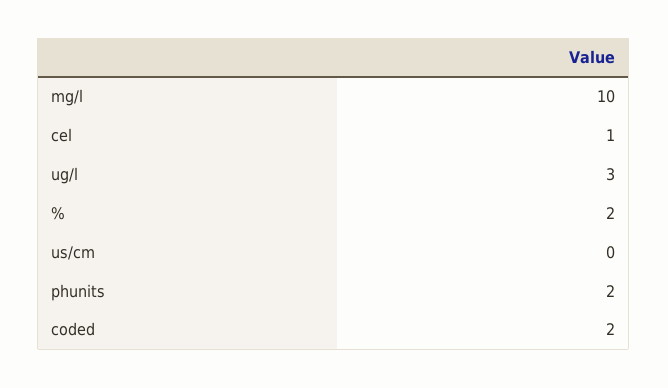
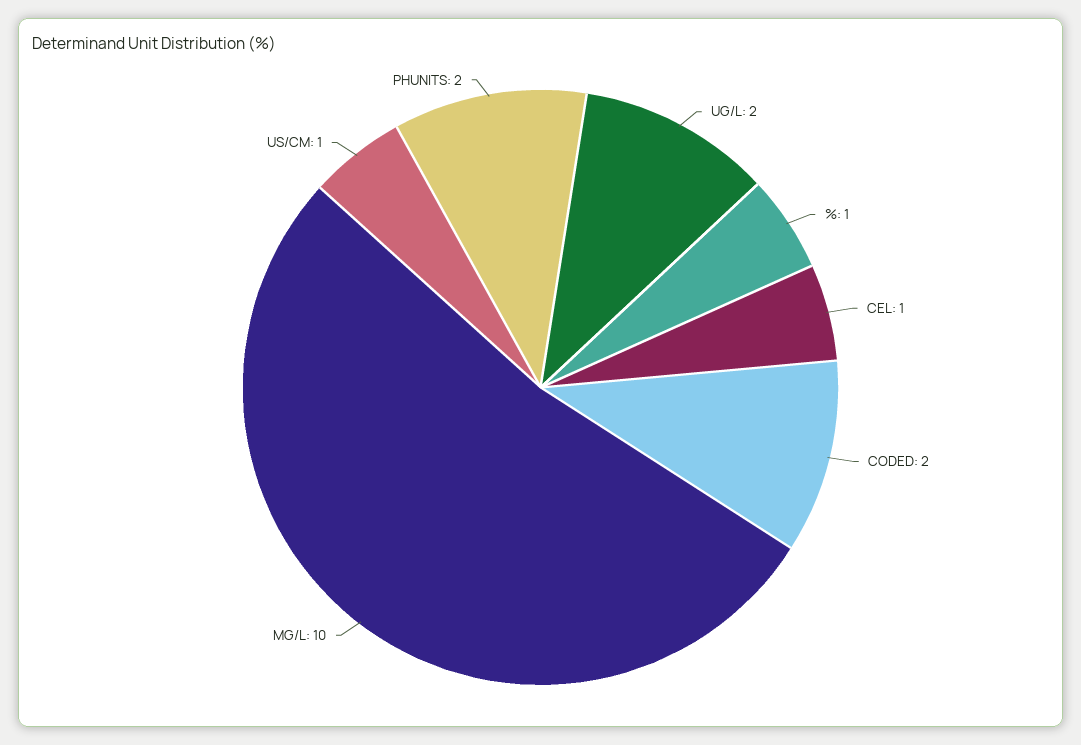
  {
    "mg/l": 10,
    "cel": 1,
-   "ug/l": 3,
+   "ug/l": 2,
-   "%": 2,
+   "%": 1,
-   "us/cm": 0,
+   "us/cm": 1,
    "phunits": 2,
    "coded": 2
  }

